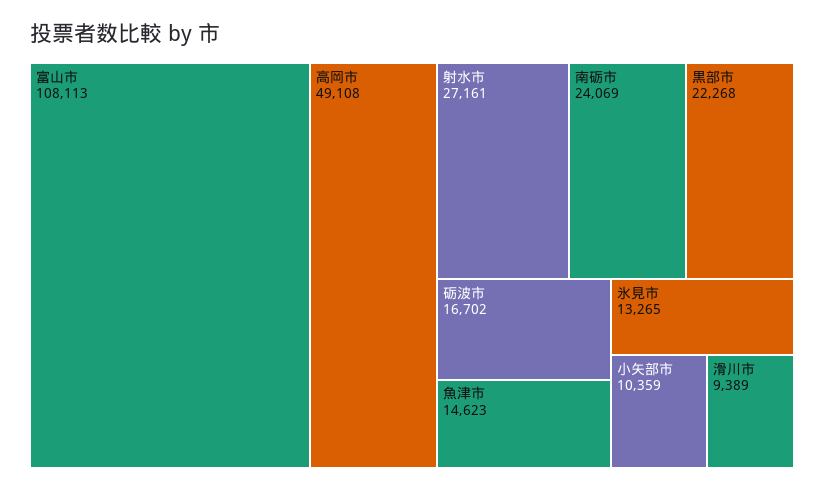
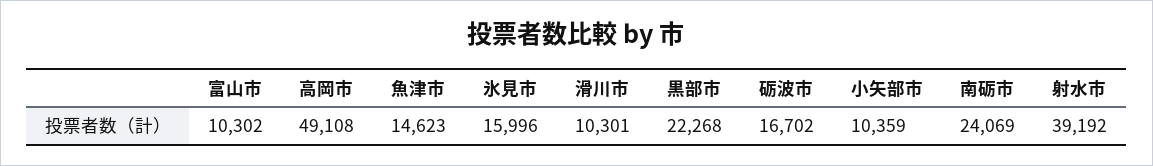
  {
-   "富山市": 108113,
+   "富山市": 10302,
    "高岡市": 49108,
-   "射水市": 27161,
+   "射水市": 39192,
    "南砺市": 24069,
    "黒部市": 22268,
    "砺波市": 16702,
    "魚津市": 14623,
-   "氷見市": 13265,
+   "氷見市": 15996,
    "小矢部市": 10359,
-   "滑川市": 9389
+   "滑川市": 10301
  }

